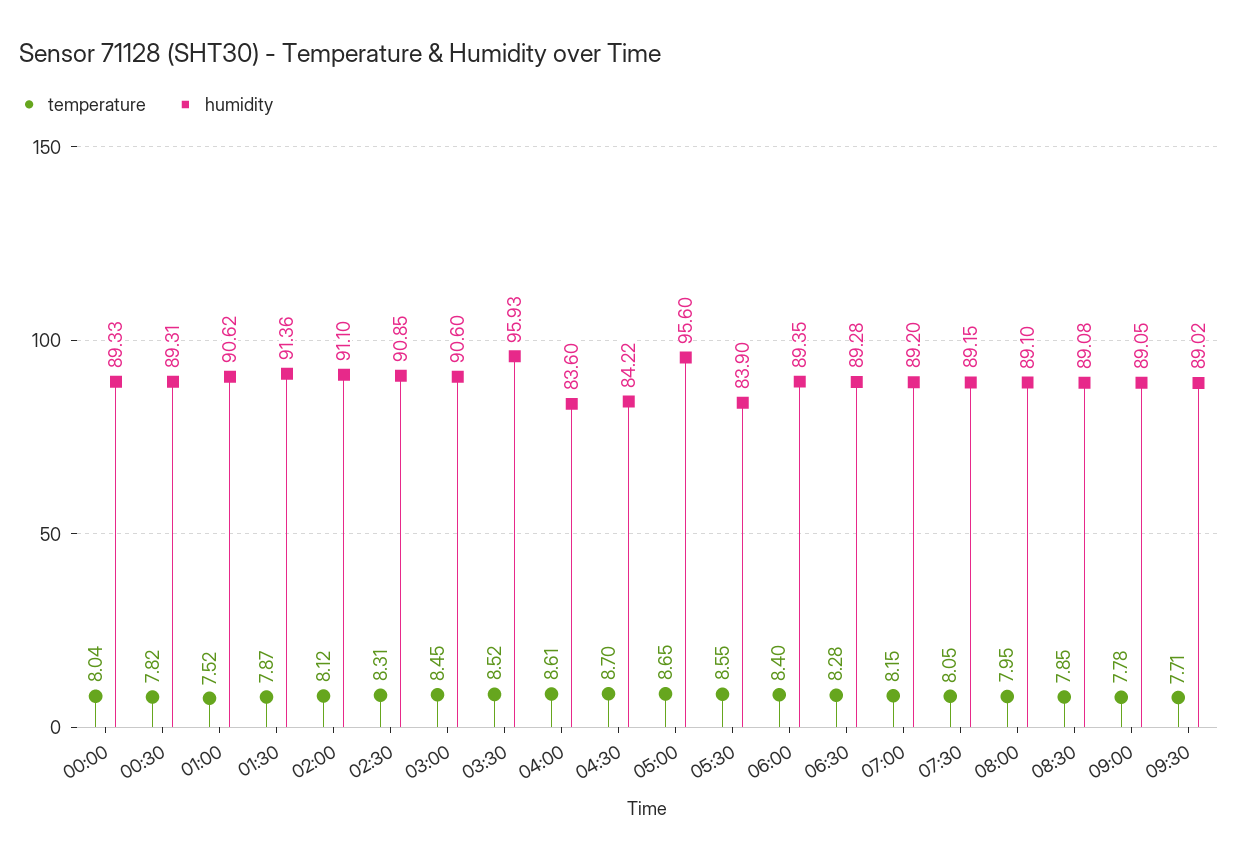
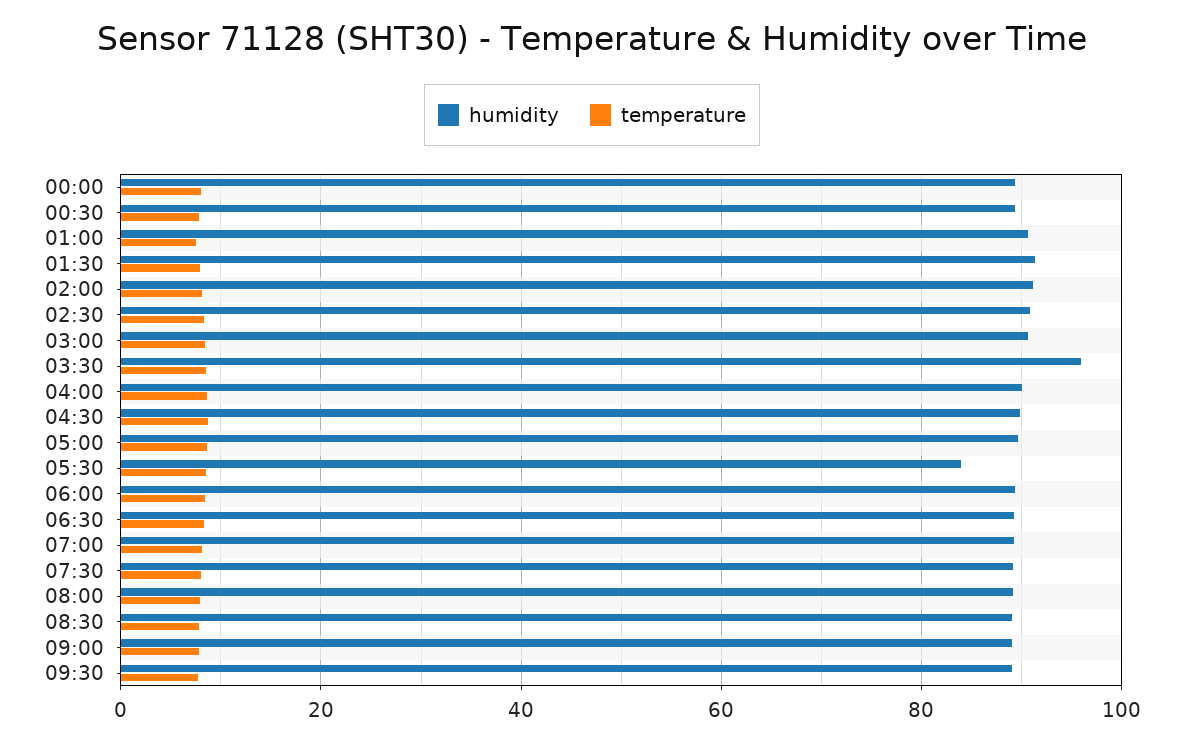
  {
    "temperature": {
      "00:00": 8.04,
      "00:30": 7.82,
      "01:00": 7.52,
      "01:30": 7.87,
      "02:00": 8.12,
      "02:30": 8.31,
      "03:00": 8.45,
      "03:30": 8.52,
      "04:00": 8.61,
      "04:30": 8.7,
      "05:00": 8.65,
      "05:30": 8.55,
      "06:00": 8.4,
      "06:30": 8.28,
      "07:00": 8.15,
      "07:30": 8.05,
      "08:00": 7.95,
      "08:30": 7.85,
      "09:00": 7.78,
      "09:30": 7.71
    },
    "humidity": {
      "00:00": 89.33,
      "00:30": 89.31,
      "01:00": 90.62,
      "01:30": 91.36,
      "02:00": 91.1,
      "02:30": 90.85,
      "03:00": 90.6,
      "03:30": 95.93,
-     "04:00": 83.6,
+     "04:00": 90,
-     "04:30": 84.22,
+     "04:30": 90,
-     "05:00": 95.6,
+     "05:00": 90,
      "05:30": 83.9,
      "06:00": 89.35,
      "06:30": 89.28,
      "07:00": 89.2,
      "07:30": 89.15,
      "08:00": 89.1,
      "08:30": 89.08,
      "09:00": 89.05,
      "09:30": 89.02
    }
  }

